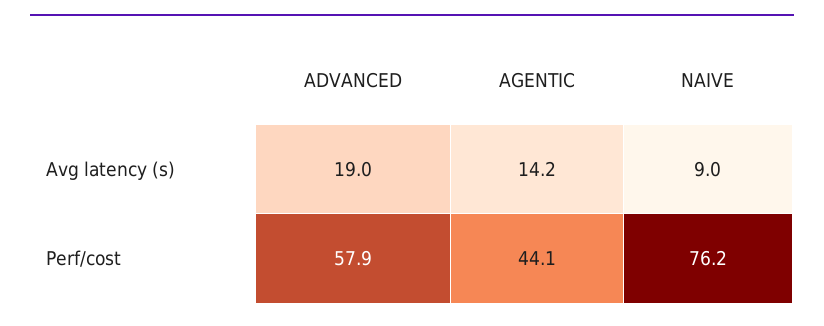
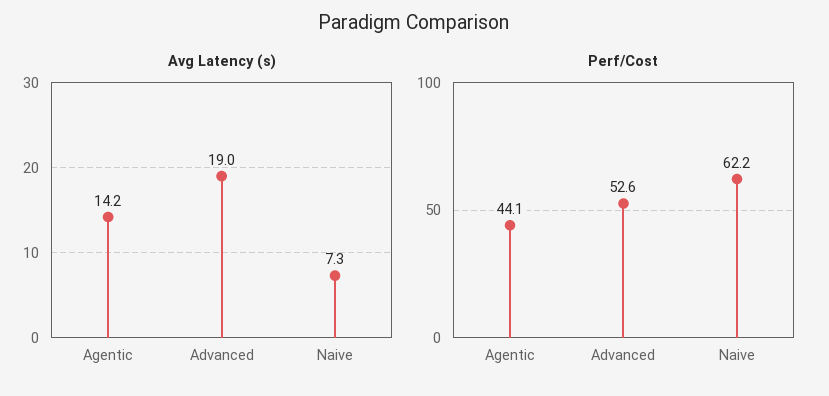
  {
    "Avg latency (s)": {
      "ADVANCED": 19,
      "AGENTIC": 14.2,
-     "NAIVE": 9
+     "NAIVE": 7.3
    },
    "Perf/cost": {
-     "ADVANCED": 57.9,
+     "ADVANCED": 52.6,
      "AGENTIC": 44.1,
-     "NAIVE": 76.2
+     "NAIVE": 62.2
    }
  }

